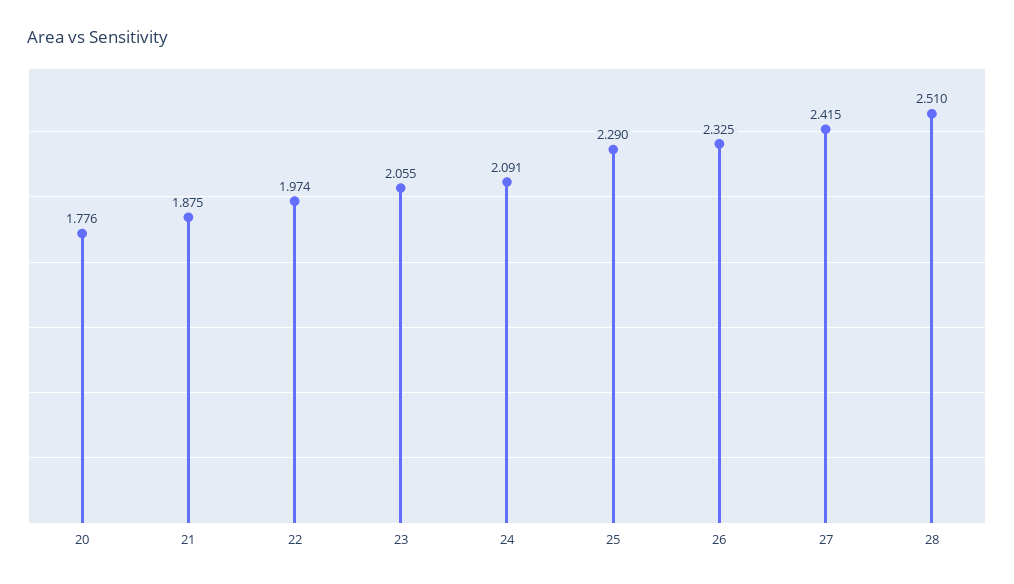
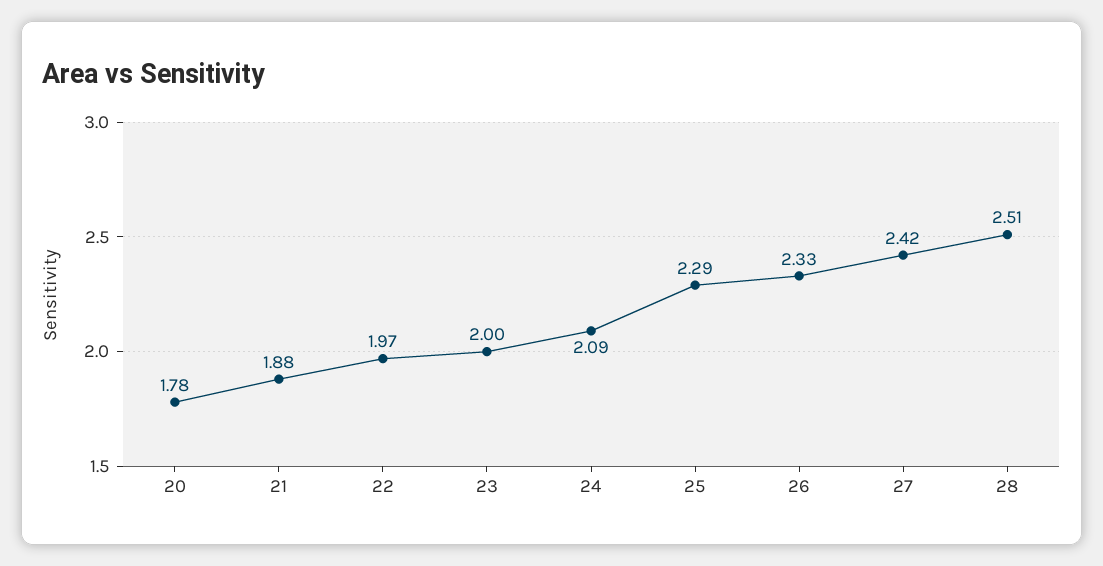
  {
    "20": 1.776,
    "21": 1.875,
    "22": 1.974,
-   "23": 2.055,
+   "23": 2,
    "24": 2.091,
    "25": 2.29,
    "26": 2.325,
    "27": 2.415,
    "28": 2.51
  }

